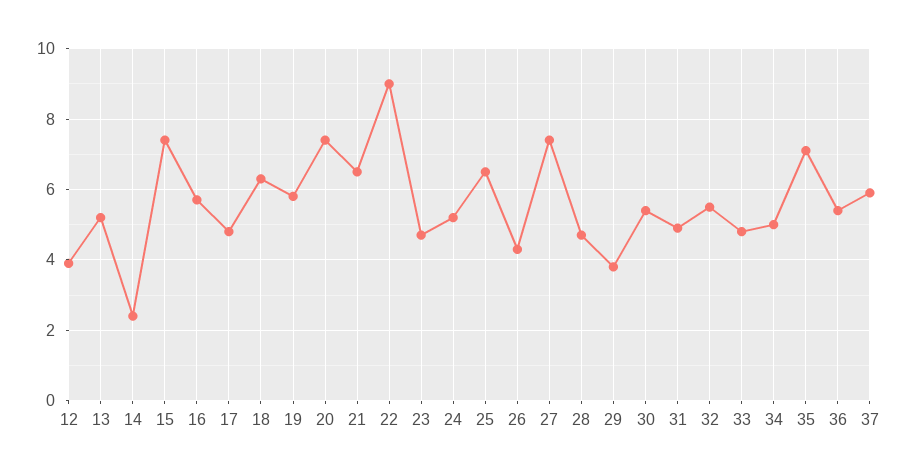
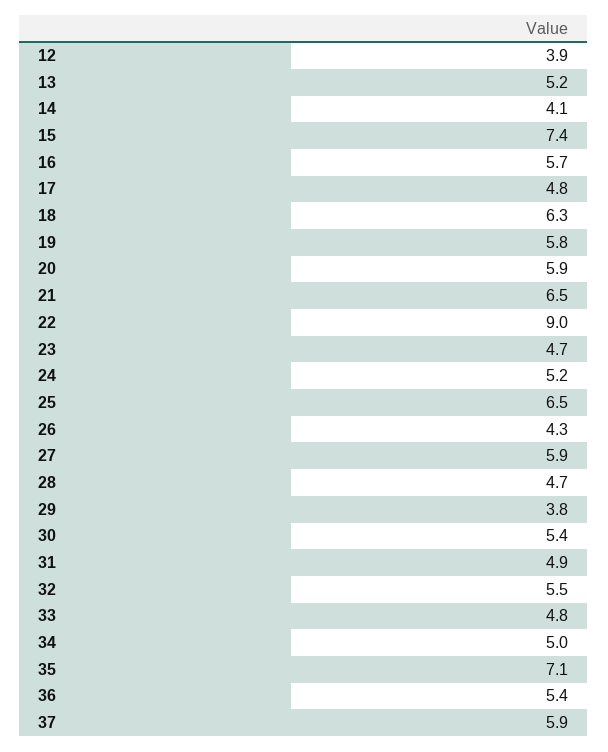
  {
    "12": 3.9,
    "13": 5.2,
-   "14": 2.5,
+   "14": 4.1,
    "15": 7.4,
    "16": 5.7,
    "17": 4.8,
    "18": 6.3,
    "19": 5.8,
-   "20": 7.5,
+   "20": 5.9,
    "21": 6.5,
    "22": 9,
    "23": 4.7,
    "24": 5.2,
    "25": 6.5,
    "26": 4.3,
-   "27": 7.5,
+   "27": 5.9,
    "28": 4.7,
    "29": 3.8,
    "30": 5.4,
    "31": 4.9,
    "32": 5.5,
    "33": 4.8,
    "34": 5,
    "35": 7.1,
    "36": 5.4,
    "37": 5.9
  }

